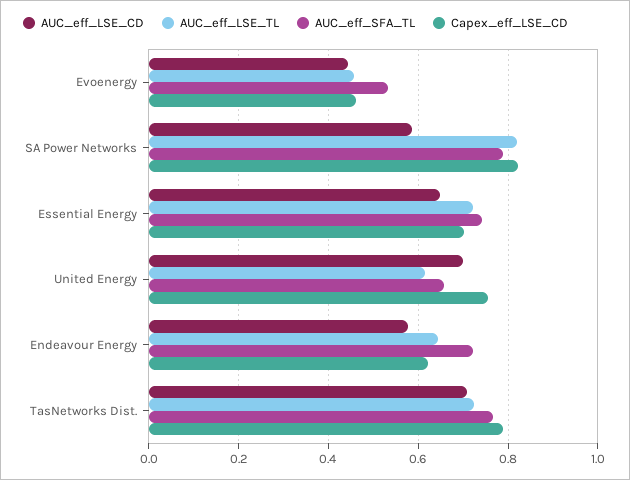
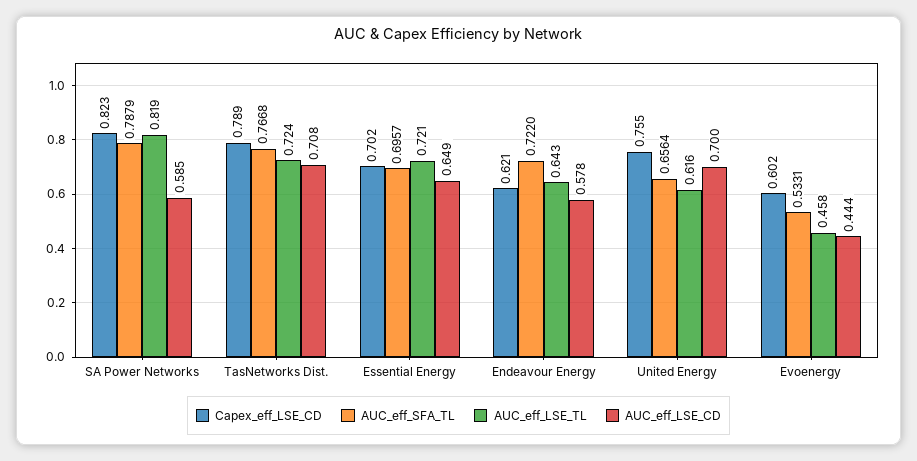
  {
    "AUC_eff_LSE_CD": {
      "Evoenergy": 0.444,
      "SA Power Networks": 0.585,
      "Essential Energy": 0.649,
      "United Energy": 0.7,
      "Endeavour Energy": 0.578,
      "TasNetworks Dist.": 0.708
    },
    "AUC_eff_LSE_TL": {
      "Evoenergy": 0.458,
      "SA Power Networks": 0.819,
      "Essential Energy": 0.721,
      "United Energy": 0.616,
      "Endeavour Energy": 0.643,
      "TasNetworks Dist.": 0.724
    },
    "AUC_eff_SFA_TL": {
      "Evoenergy": 0.5331,
      "SA Power Networks": 0.7879,
-     "Essential Energy": 0.74,
+     "Essential Energy": 0.6957,
      "United Energy": 0.6564,
      "Endeavour Energy": 0.722,
      "TasNetworks Dist.": 0.7668
    },
    "Capex_eff_LSE_CD": {
-     "Evoenergy": 0.46,
+     "Evoenergy": 0.602,
      "SA Power Networks": 0.823,
      "Essential Energy": 0.702,
      "United Energy": 0.755,
      "Endeavour Energy": 0.621,
      "TasNetworks Dist.": 0.789
    }
  }

